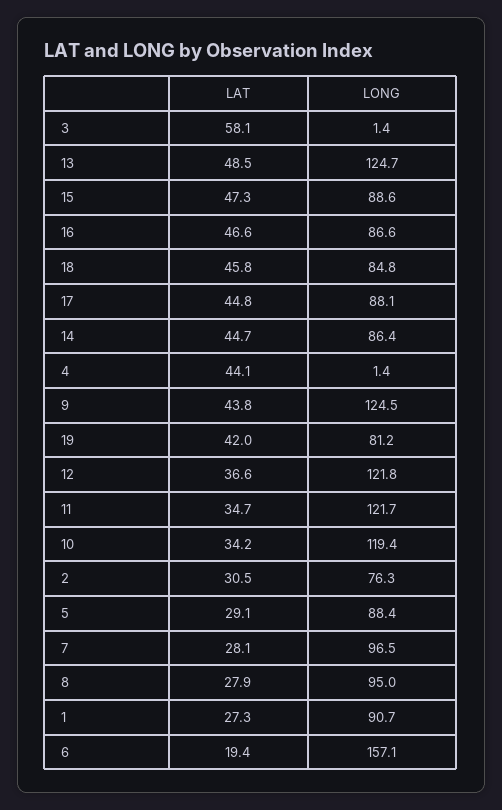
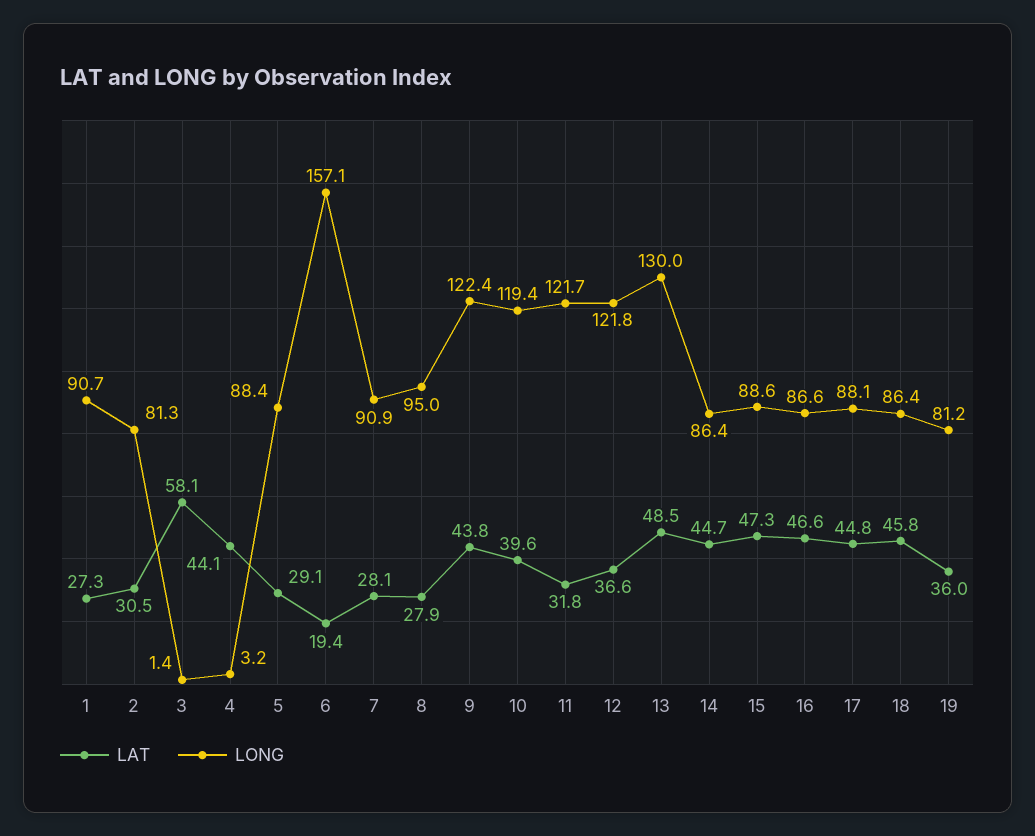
  {
    "LAT": {
      "3": 58.1,
      "13": 48.5,
      "15": 47.3,
      "16": 46.6,
      "18": 45.8,
      "17": 44.8,
      "14": 44.7,
      "4": 44.1,
      "9": 43.8,
-     "19": 42,
+     "19": 36,
      "12": 36.6,
-     "11": 34.7,
+     "11": 31.8,
-     "10": 34.2,
+     "10": 39.6,
      "2": 30.5,
      "5": 29.1,
      "7": 28.1,
      "8": 27.9,
      "1": 27.3,
      "6": 19.4
    },
    "LONG": {
      "3": 1.4,
-     "13": 124.7,
+     "13": 130,
      "15": 88.6,
      "16": 86.6,
-     "18": 84.8,
+     "18": 86.4,
      "17": 88.1,
      "14": 86.4,
-     "4": 1.4,
+     "4": 3.2,
-     "9": 124.5,
+     "9": 122.4,
      "19": 81.2,
      "12": 121.8,
      "11": 121.7,
      "10": 119.4,
-     "2": 76.3,
+     "2": 81.3,
      "5": 88.4,
-     "7": 96.5,
+     "7": 90.9,
      "8": 95,
      "1": 90.7,
      "6": 157.1
    }
  }

